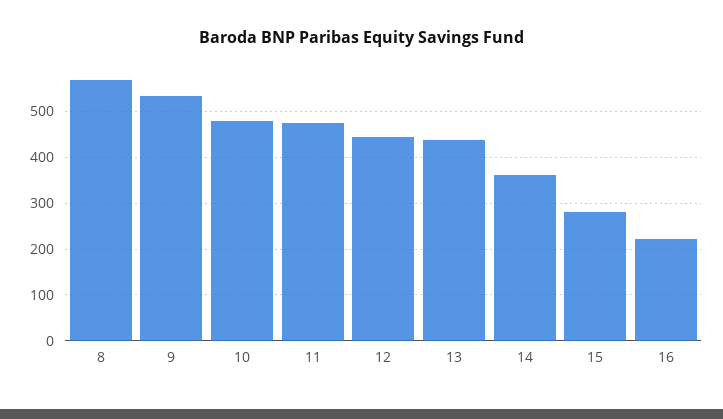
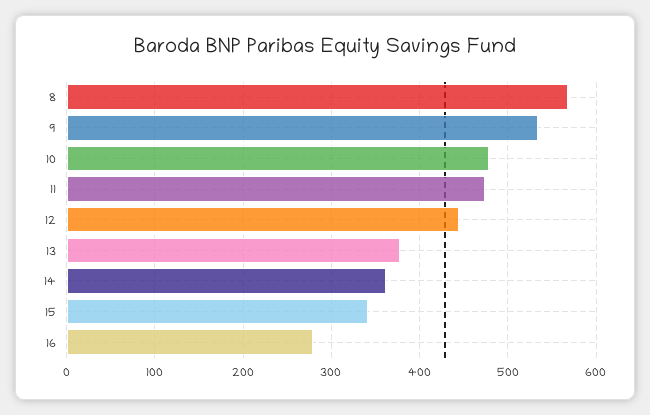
  {
    "8": 570,
    "9": 530,
    "10": 480,
    "11": 470,
    "12": 450,
-   "13": 440,
+   "13": 380,
    "14": 360,
-   "15": 280,
+   "15": 340,
-   "16": 220
+   "16": 280
  }

